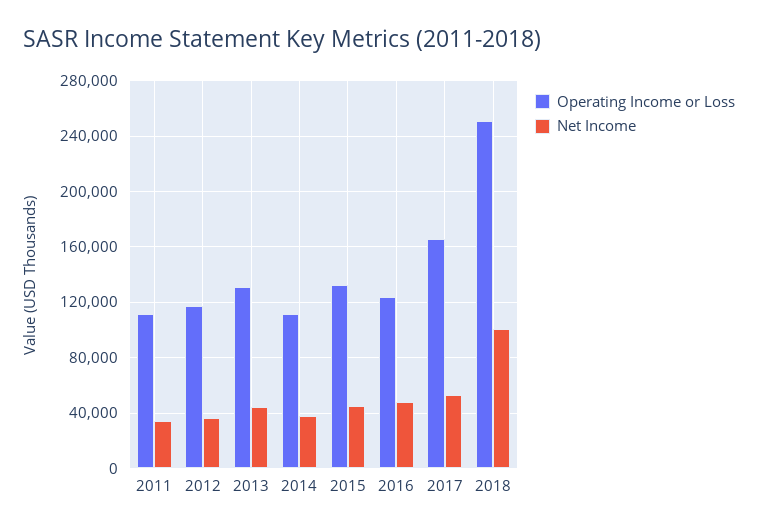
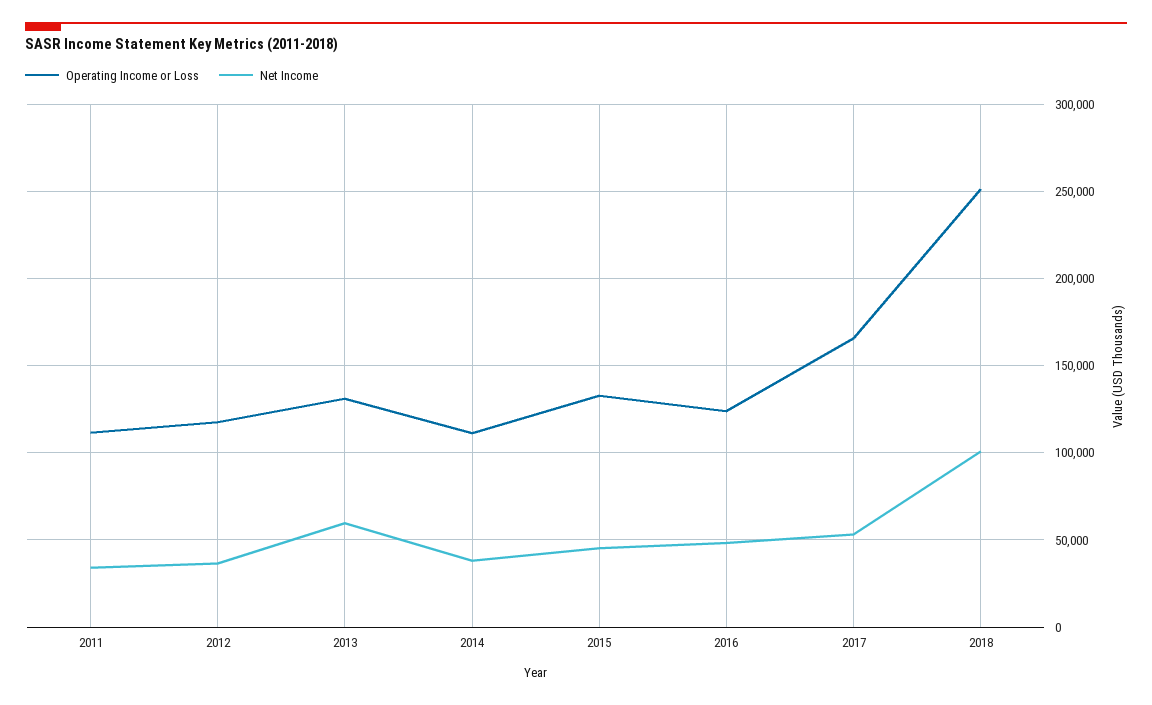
  {
    "Operating Income or Loss": {
      "2011": 110000,
      "2012": 120000,
      "2013": 130000,
      "2014": 110000,
      "2015": 135000,
      "2016": 125000,
      "2017": 165000,
      "2018": 250000
    },
    "Net Income": {
      "2011": 35000,
      "2012": 35000,
-     "2013": 45000,
+     "2013": 60000,
      "2014": 40000,
      "2015": 45000,
      "2016": 50000,
      "2017": 55000,
      "2018": 100000
    }
  }

